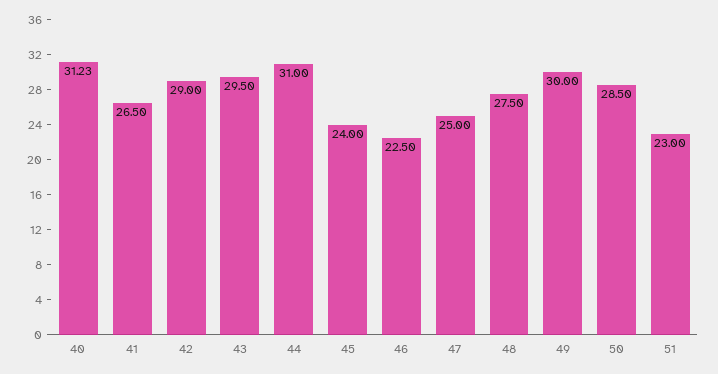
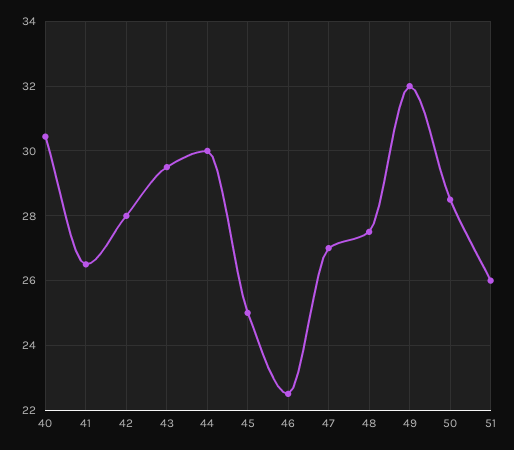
  {
-   "40": 31.23,
+   "40": 30.4,
    "41": 26.5,
-   "42": 29,
+   "42": 28,
    "43": 29.5,
-   "44": 31,
+   "44": 30,
-   "45": 24,
+   "45": 25,
    "46": 22.5,
-   "47": 25,
+   "47": 27,
    "48": 27.5,
-   "49": 30,
+   "49": 32,
    "50": 28.5,
-   "51": 23
+   "51": 26
  }

